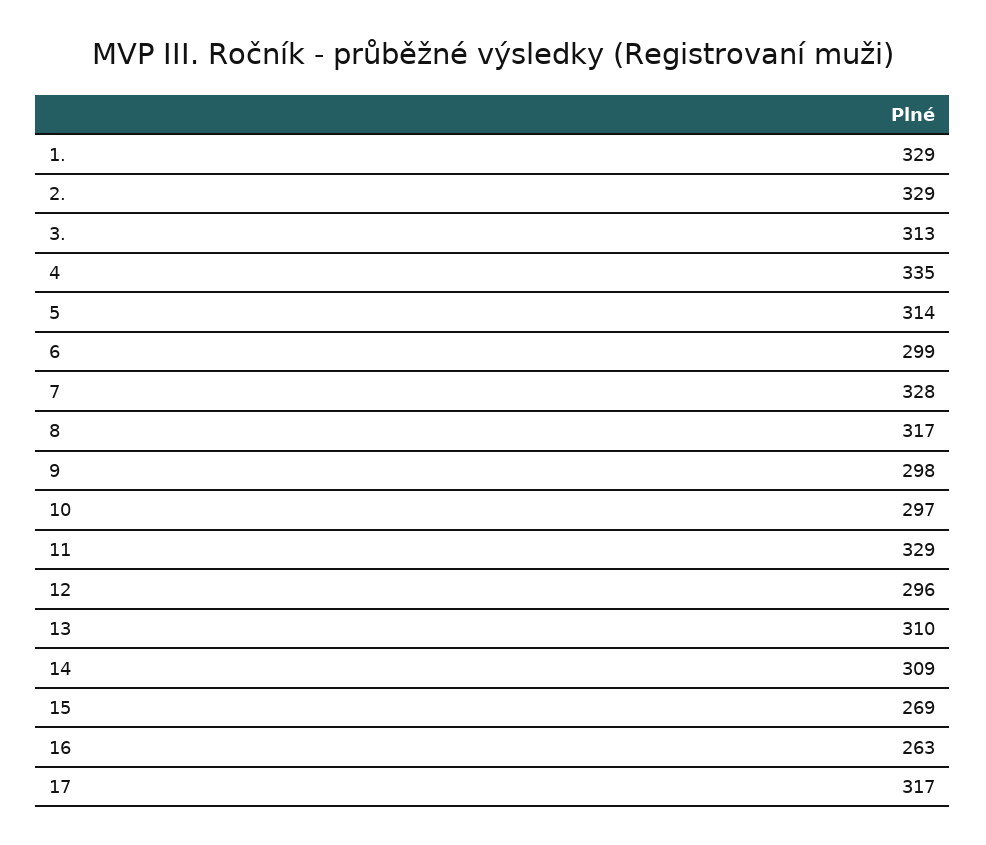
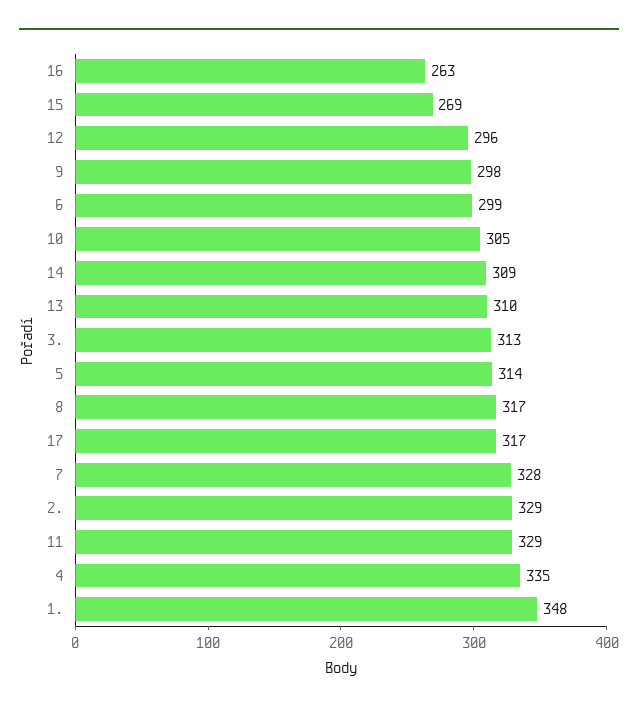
  {
-   "1.": 329,
+   "1.": 348,
    "2.": 329,
    "3.": 313,
    "4": 335,
    "5": 314,
    "6": 299,
    "7": 328,
    "8": 317,
    "9": 298,
-   "10": 297,
+   "10": 305,
    "11": 329,
    "12": 296,
    "13": 310,
    "14": 309,
    "15": 269,
    "16": 263,
    "17": 317
  }

